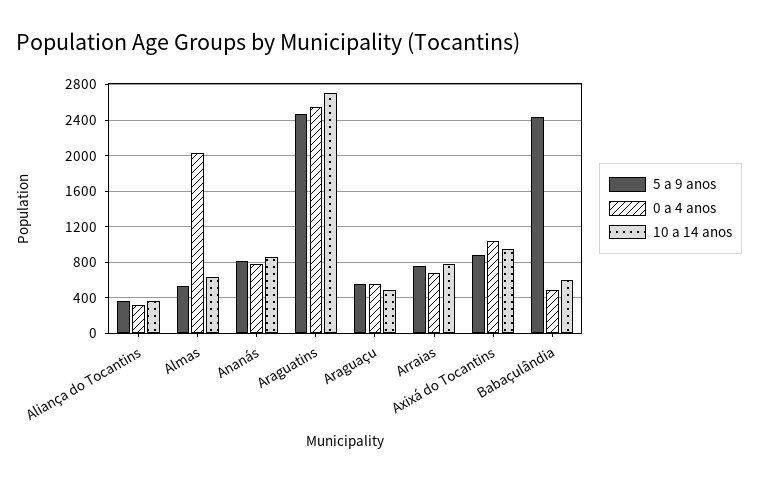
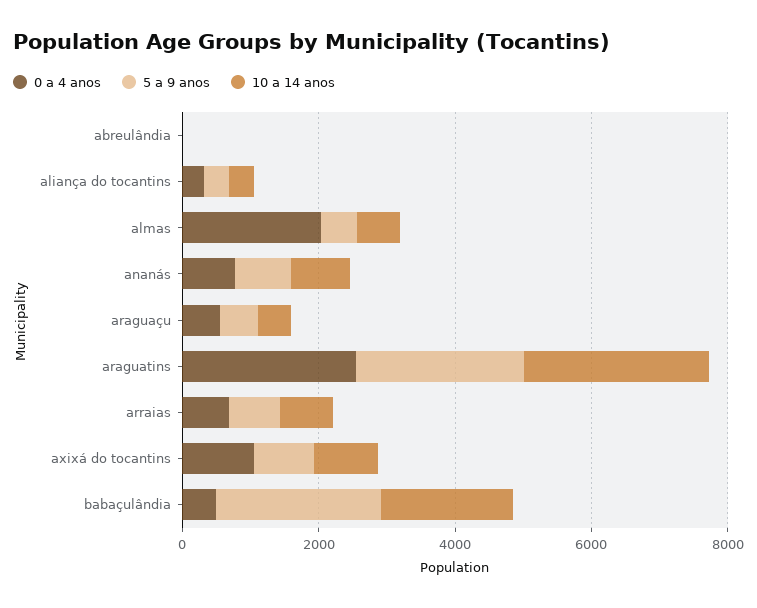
  {
    "5 a 9 anos": {
      "Aliança do Tocantins": 400,
      "Almas": 500,
      "Ananás": 800,
      "Araguatins": 2500,
      "Araguaçu": 600,
      "Arraias": 800,
      "Axixá do Tocantins": 900,
-     "Babaçulândia": 2400
+     "Babaçulândia": 2400,
+     "abreulândia": 0
    },
    "0 a 4 anos": {
      "Aliança do Tocantins": 300,
      "Almas": 2000,
      "Ananás": 800,
      "Araguatins": 2500,
      "Araguaçu": 600,
      "Arraias": 700,
      "Axixá do Tocantins": 1000,
-     "Babaçulândia": 500
+     "Babaçulândia": 500,
+     "abreulândia": 0
    },
    "10 a 14 anos": {
      "Aliança do Tocantins": 400,
      "Almas": 600,
      "Ananás": 900,
      "Araguatins": 2700,
      "Araguaçu": 500,
      "Arraias": 800,
      "Axixá do Tocantins": 900,
-     "Babaçulândia": 600
+     "Babaçulândia": 2000,
+     "abreulândia": 0
    }
  }

